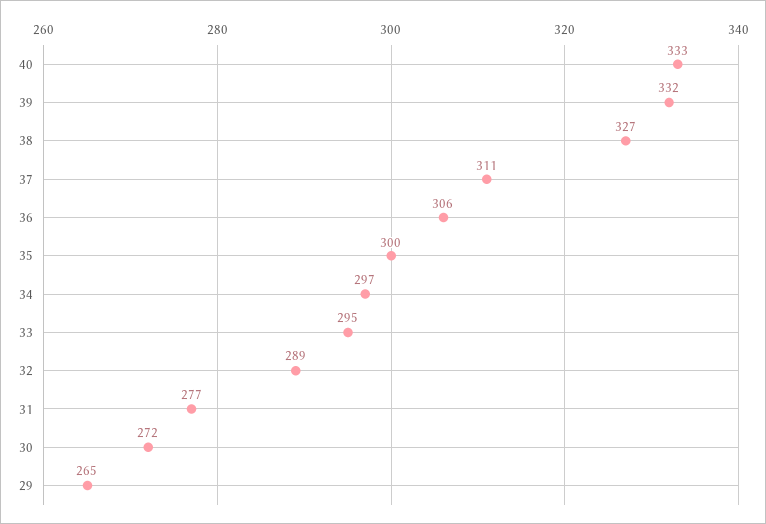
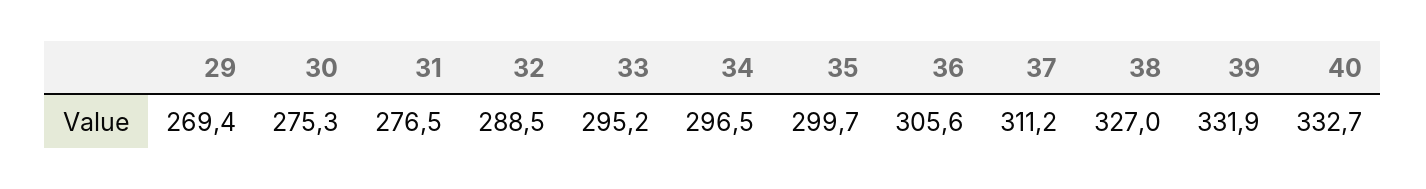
  {
    "40": 332.7,
    "39": 331.9,
    "38": 327,
    "37": 311.2,
    "36": 305.6,
    "35": 299.7,
    "34": 296.5,
    "33": 295.2,
    "32": 288.5,
    "31": 276.5,
-   "30": 272,
+   "30": 275.3,
-   "29": 265
+   "29": 269.4
  }

